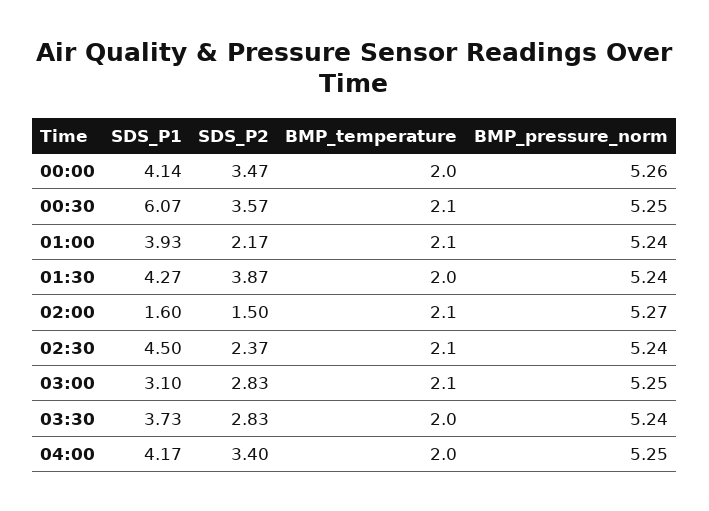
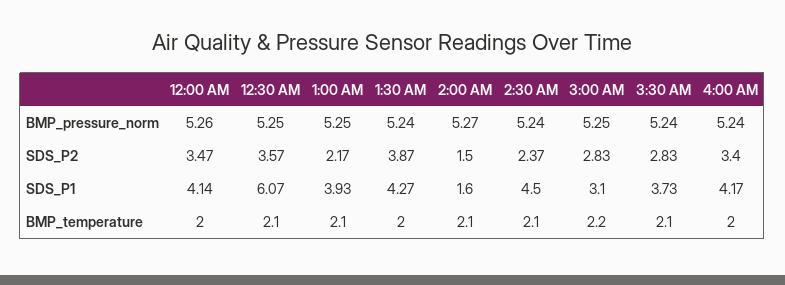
  {
    "SDS_P1": {
      "00:00": 4.14,
      "00:30": 6.07,
      "01:00": 3.93,
      "01:30": 4.27,
      "02:00": 1.6,
      "02:30": 4.5,
      "03:00": 3.1,
      "03:30": 3.73,
      "04:00": 4.17
    },
    "SDS_P2": {
      "00:00": 3.47,
      "00:30": 3.57,
      "01:00": 2.17,
      "01:30": 3.87,
      "02:00": 1.5,
      "02:30": 2.37,
      "03:00": 2.83,
      "03:30": 2.83,
      "04:00": 3.4
    },
    "BMP_temperature": {
      "00:00": 2,
      "00:30": 2.1,
      "01:00": 2.1,
      "01:30": 2,
      "02:00": 2.1,
      "02:30": 2.1,
-     "03:00": 2.1,
+     "03:00": 2.2,
-     "03:30": 2,
+     "03:30": 2.1,
      "04:00": 2
    },
    "BMP_pressure_norm": {
      "00:00": 5.26,
      "00:30": 5.25,
-     "01:00": 5.24,
+     "01:00": 5.25,
      "01:30": 5.24,
      "02:00": 5.27,
      "02:30": 5.24,
      "03:00": 5.25,
      "03:30": 5.24,
-     "04:00": 5.25
+     "04:00": 5.24
    }
  }

